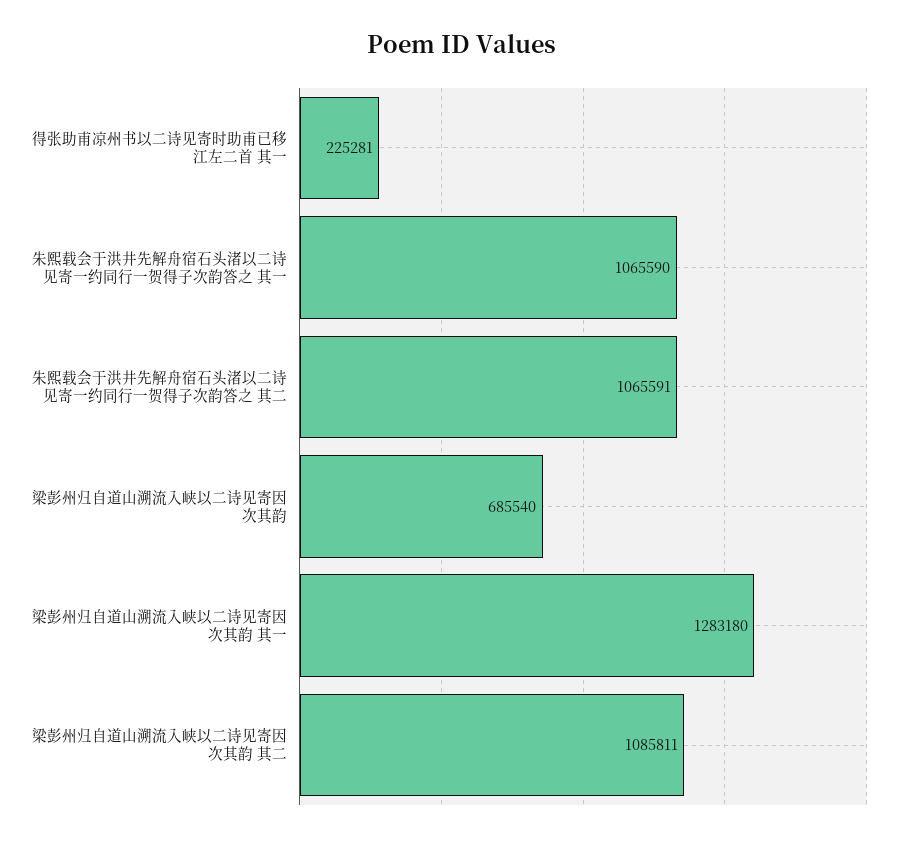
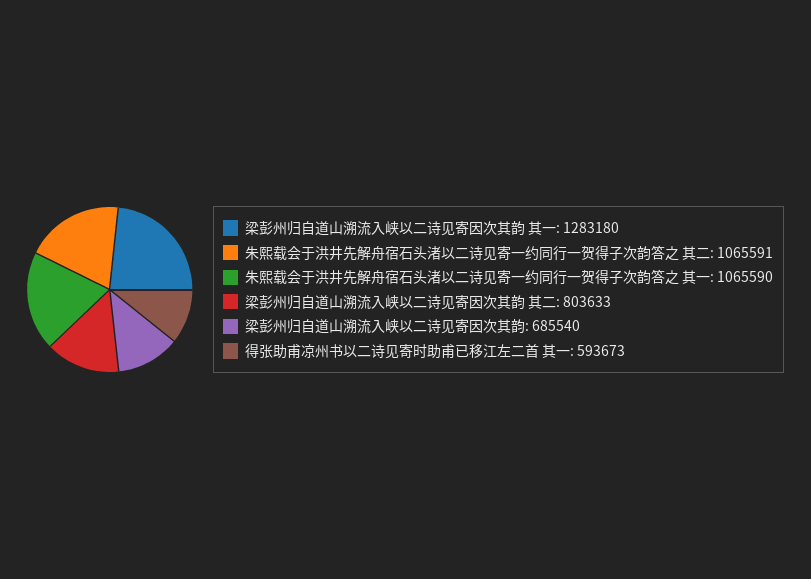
  {
-   "得张助甫凉州书以二诗见寄时助甫已移江左二首 其一": 225281,
+   "得张助甫凉州书以二诗见寄时助甫已移江左二首 其一": 593673,
    "朱熙载会于洪井先解舟宿石头渚以二诗见寄一约同行一贺得子次韵答之 其一": 1065590,
    "朱熙载会于洪井先解舟宿石头渚以二诗见寄一约同行一贺得子次韵答之 其二": 1065591,
    "梁彭州归自道山溯流入峡以二诗见寄因次其韵": 685540,
    "梁彭州归自道山溯流入峡以二诗见寄因次其韵 其一": 1283180,
-   "梁彭州归自道山溯流入峡以二诗见寄因次其韵 其二": 1085811
+   "梁彭州归自道山溯流入峡以二诗见寄因次其韵 其二": 803633
  }

